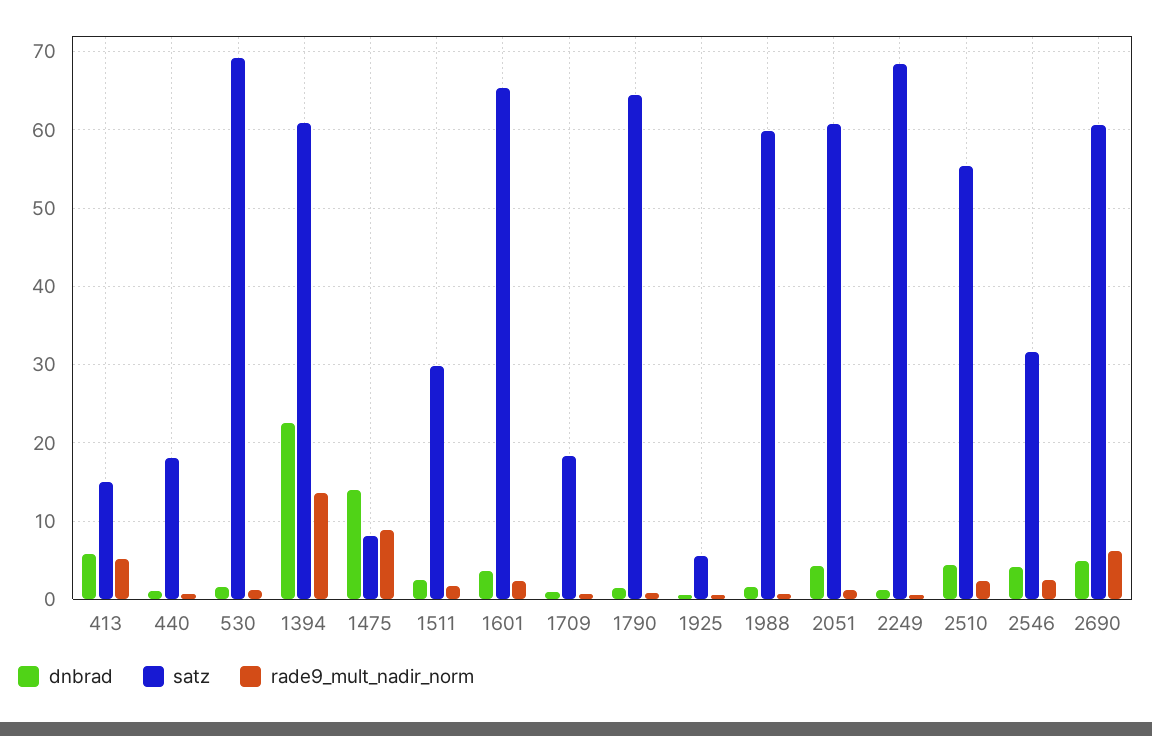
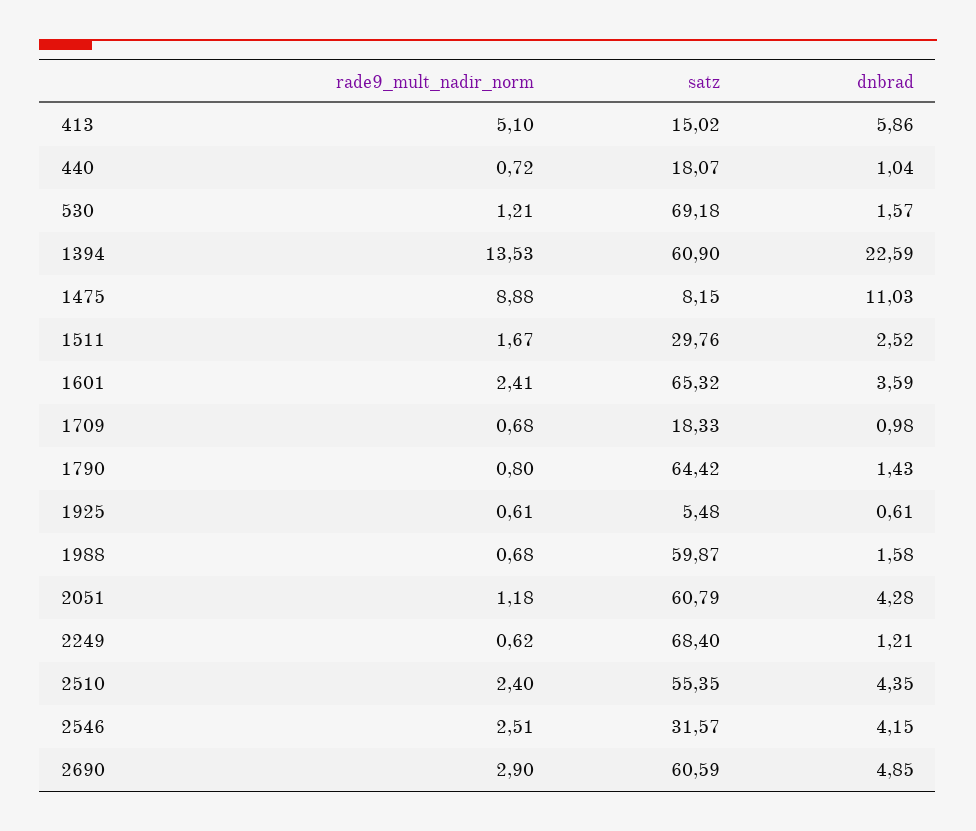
  {
    "dnbrad": {
      "413": 5.86,
      "440": 1.04,
      "530": 1.57,
      "1394": 22.59,
-     "1475": 14,
+     "1475": 11.03,
      "1511": 2.52,
      "1601": 3.59,
      "1709": 0.98,
      "1790": 1.43,
      "1925": 0.61,
      "1988": 1.58,
      "2051": 4.28,
      "2249": 1.21,
      "2510": 4.35,
      "2546": 4.15,
      "2690": 4.85
    },
    "satz": {
      "413": 15.02,
      "440": 18.07,
      "530": 69.18,
      "1394": 60.9,
      "1475": 8.15,
      "1511": 29.76,
      "1601": 65.32,
      "1709": 18.33,
      "1790": 64.42,
      "1925": 5.48,
      "1988": 59.87,
      "2051": 60.79,
      "2249": 68.4,
      "2510": 55.35,
      "2546": 31.57,
      "2690": 60.59
    },
    "rade9_mult_nadir_norm": {
      "413": 5.1,
      "440": 0.72,
      "530": 1.21,
      "1394": 13.53,
      "1475": 8.88,
      "1511": 1.67,
      "1601": 2.41,
      "1709": 0.68,
      "1790": 0.8,
      "1925": 0.61,
      "1988": 0.68,
      "2051": 1.18,
      "2249": 0.62,
      "2510": 2.4,
      "2546": 2.51,
-     "2690": 6
+     "2690": 2.9
    }
  }

